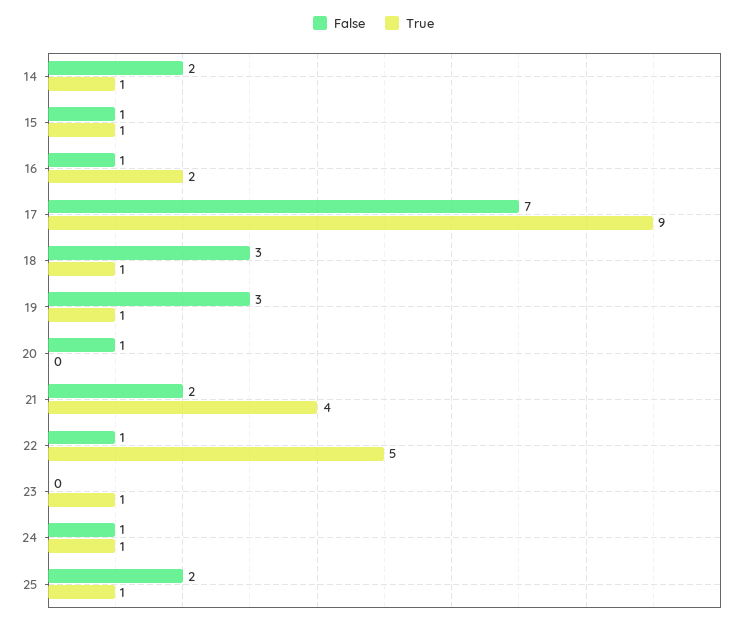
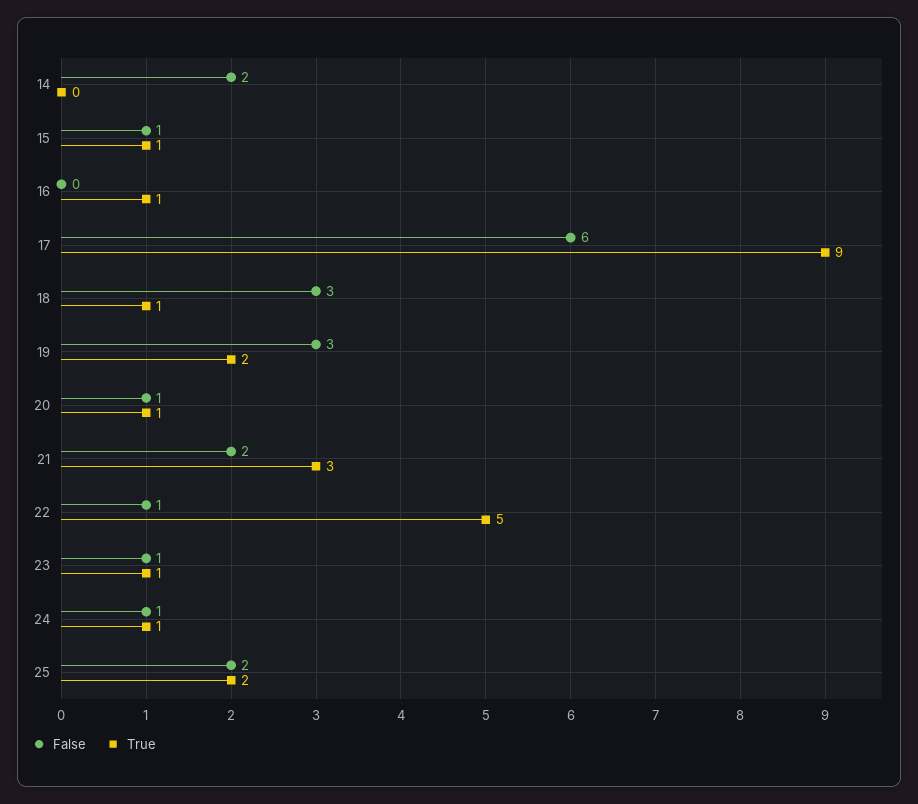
  {
    "False": {
      "14": 2,
      "15": 1,
-     "16": 1,
+     "16": 0,
-     "17": 7,
+     "17": 6,
      "18": 3,
      "19": 3,
      "20": 1,
      "21": 2,
      "22": 1,
-     "23": 0,
+     "23": 1,
      "24": 1,
      "25": 2
    },
    "True": {
-     "14": 1,
+     "14": 0,
      "15": 1,
-     "16": 2,
+     "16": 1,
      "17": 9,
      "18": 1,
-     "19": 1,
+     "19": 2,
-     "20": 0,
+     "20": 1,
-     "21": 4,
+     "21": 3,
      "22": 5,
      "23": 1,
      "24": 1,
-     "25": 1
+     "25": 2
    }
  }

